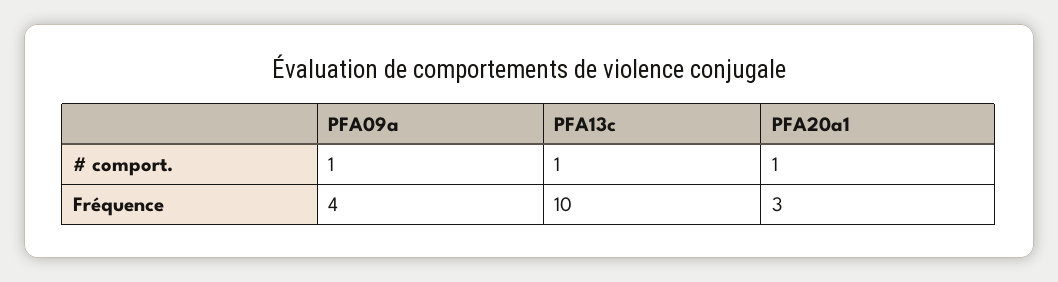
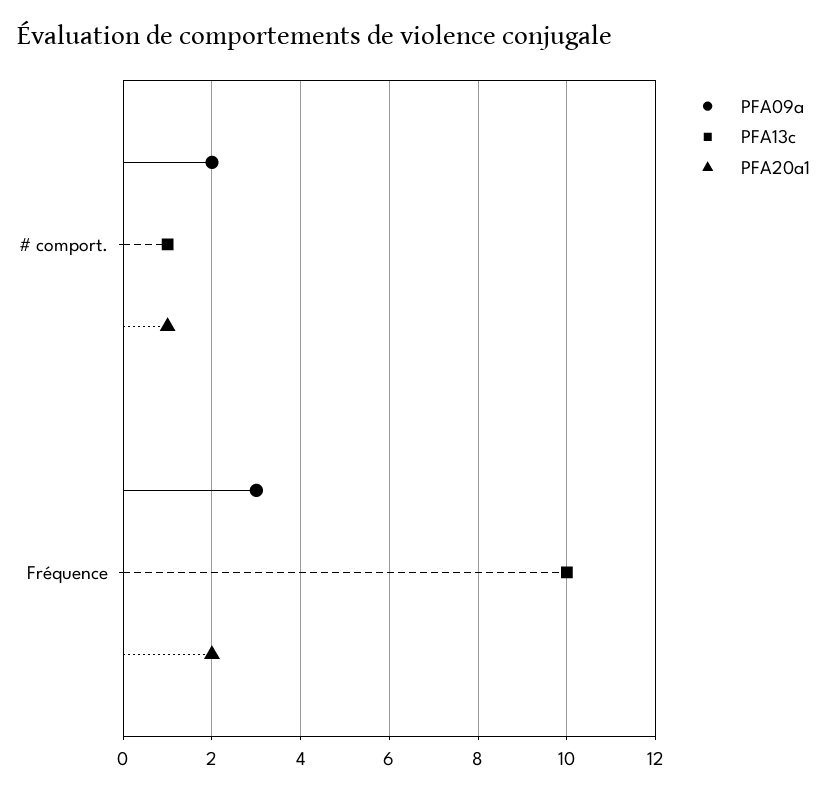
  {
    "PFA09a": {
-     "# comport.": 1,
+     "# comport.": 2,
-     "Fréquence": 4
+     "Fréquence": 3
    },
    "PFA13c": {
      "# comport.": 1,
      "Fréquence": 10
    },
    "PFA20a1": {
      "# comport.": 1,
-     "Fréquence": 3
+     "Fréquence": 2
    }
  }

